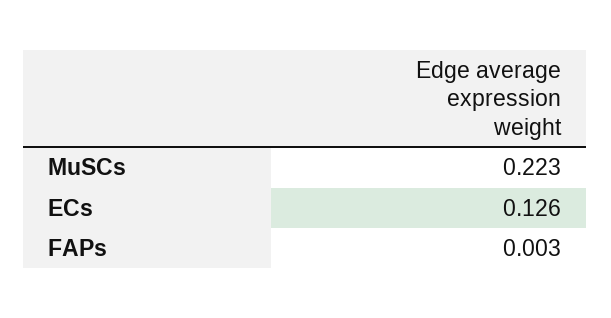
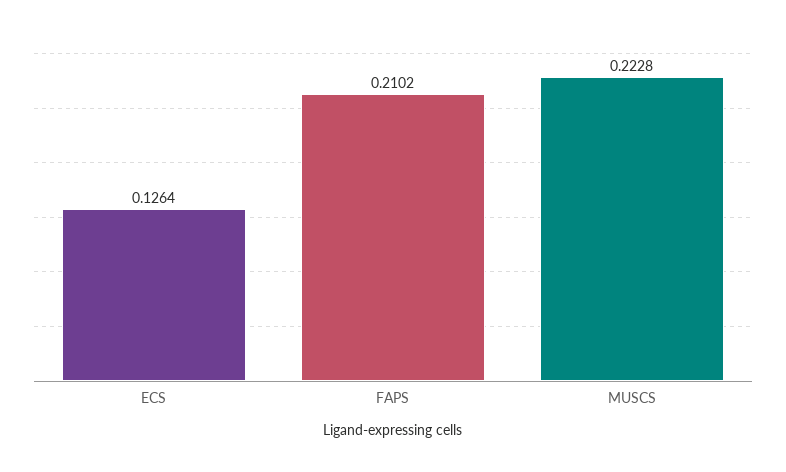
  {
    "MuSCs": 0.2228,
    "ECs": 0.1264,
-   "FAPs": 0.003
+   "FAPs": 0.2102
  }

